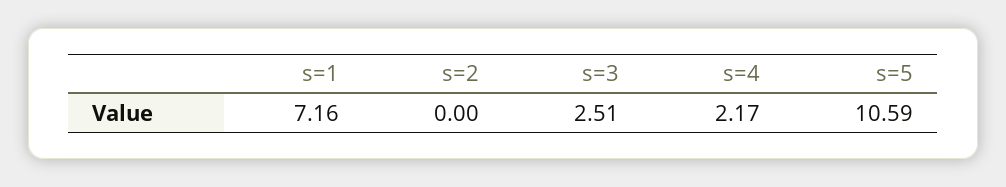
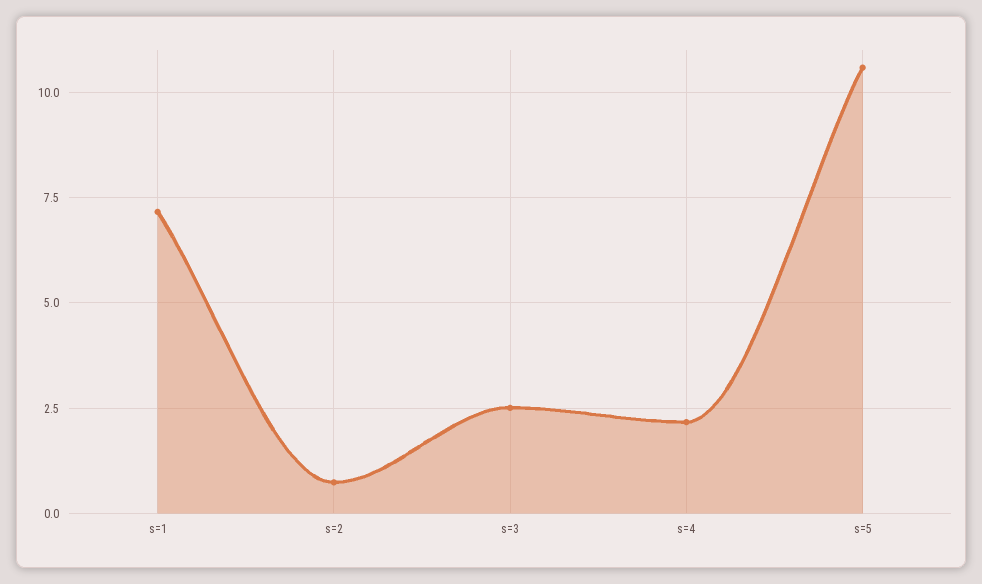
  {
    "s=1": 7.16,
-   "s=2": 0,
+   "s=2": 0.75,
    "s=3": 2.51,
    "s=4": 2.17,
    "s=5": 10.59
  }

